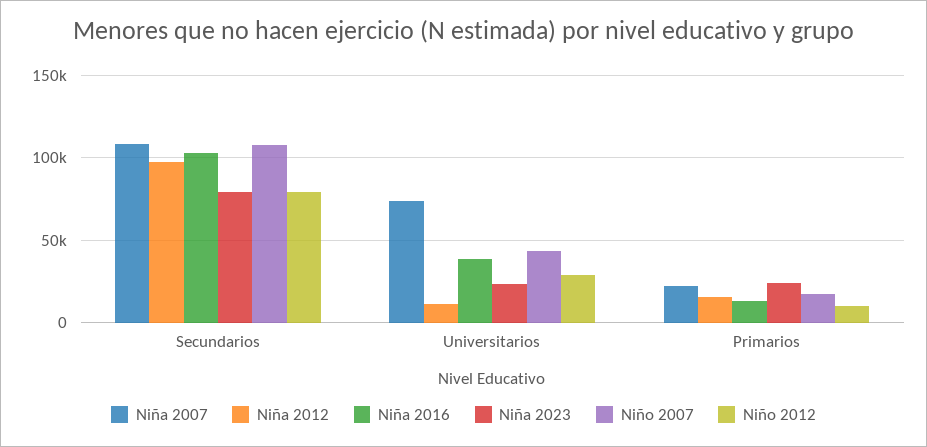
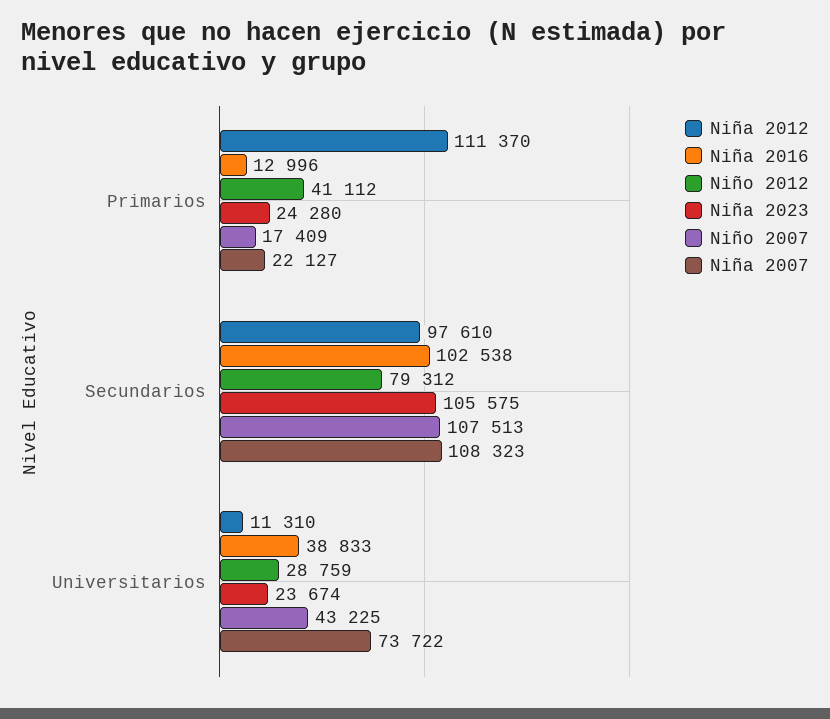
  {
    "Niña 2007": {
      "Secundarios": 108323,
      "Universitarios": 73722,
      "Primarios": 22127
    },
    "Niña 2012": {
      "Secundarios": 97610,
      "Universitarios": 11310,
-     "Primarios": 15000
+     "Primarios": 111370
    },
    "Niña 2016": {
      "Secundarios": 102538,
      "Universitarios": 38833,
      "Primarios": 12996
    },
    "Niña 2023": {
-     "Secundarios": 80000,
+     "Secundarios": 105575,
      "Universitarios": 23674,
      "Primarios": 24280
    },
    "Niño 2007": {
      "Secundarios": 107513,
      "Universitarios": 43225,
      "Primarios": 17409
    },
    "Niño 2012": {
      "Secundarios": 79312,
      "Universitarios": 28759,
-     "Primarios": 10000
+     "Primarios": 41112
    }
  }

